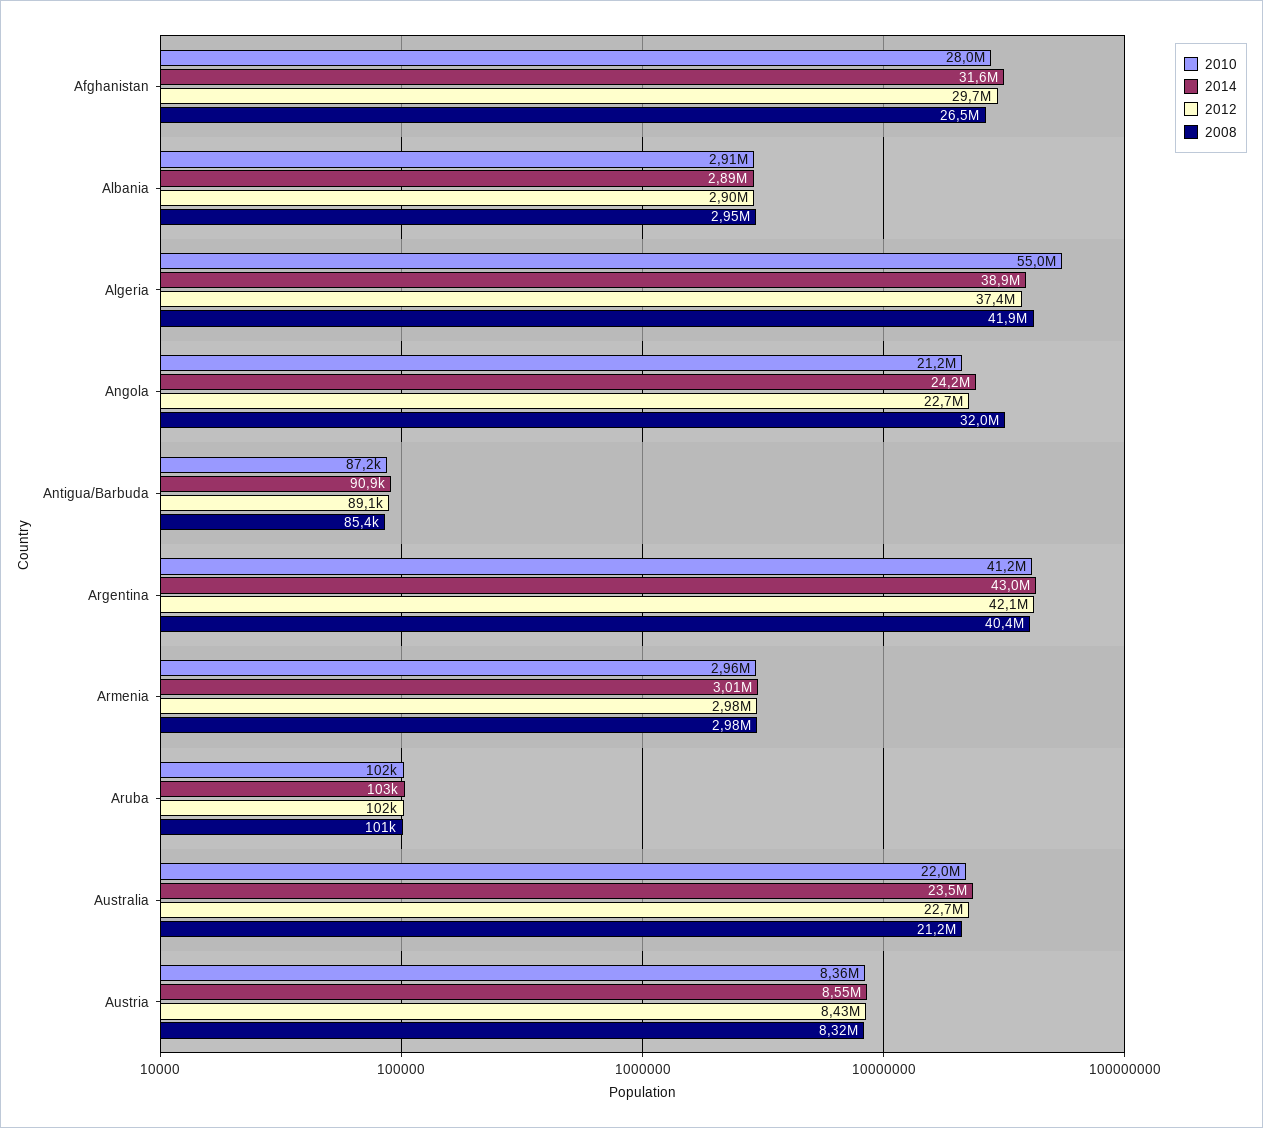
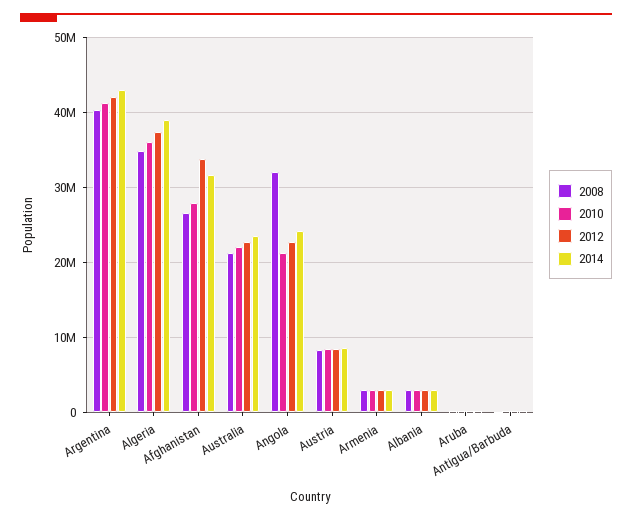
  {
    "2010": {
      "Afghanistan": 28000000,
      "Albania": 2910000,
-     "Algeria": 55000000,
+     "Algeria": 36000000,
      "Angola": 21200000,
      "Antigua/Barbuda": 87200,
      "Argentina": 41200000,
      "Armenia": 2960000,
      "Aruba": 102000,
      "Australia": 22000000,
      "Austria": 8360000
    },
    "2014": {
      "Afghanistan": 31600000,
      "Albania": 2890000,
      "Algeria": 38900000,
      "Angola": 24200000,
      "Antigua/Barbuda": 90900,
      "Argentina": 43000000,
      "Armenia": 3010000,
      "Aruba": 103000,
      "Australia": 23500000,
      "Austria": 8550000
    },
    "2012": {
-     "Afghanistan": 29700000,
+     "Afghanistan": 34000000,
      "Albania": 2900000,
      "Algeria": 37400000,
      "Angola": 22700000,
      "Antigua/Barbuda": 89100,
      "Argentina": 42100000,
      "Armenia": 2980000,
      "Aruba": 102000,
      "Australia": 22700000,
      "Austria": 8430000
    },
    "2008": {
      "Afghanistan": 26500000,
      "Albania": 2950000,
-     "Algeria": 41900000,
+     "Algeria": 35000000,
      "Angola": 32000000,
      "Antigua/Barbuda": 85400,
      "Argentina": 40400000,
      "Armenia": 2980000,
      "Aruba": 101000,
      "Australia": 21200000,
      "Austria": 8320000
    }
  }

